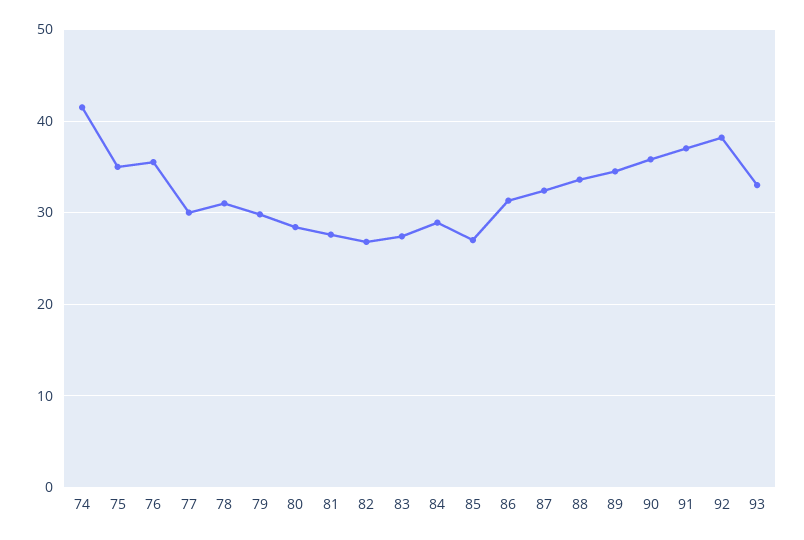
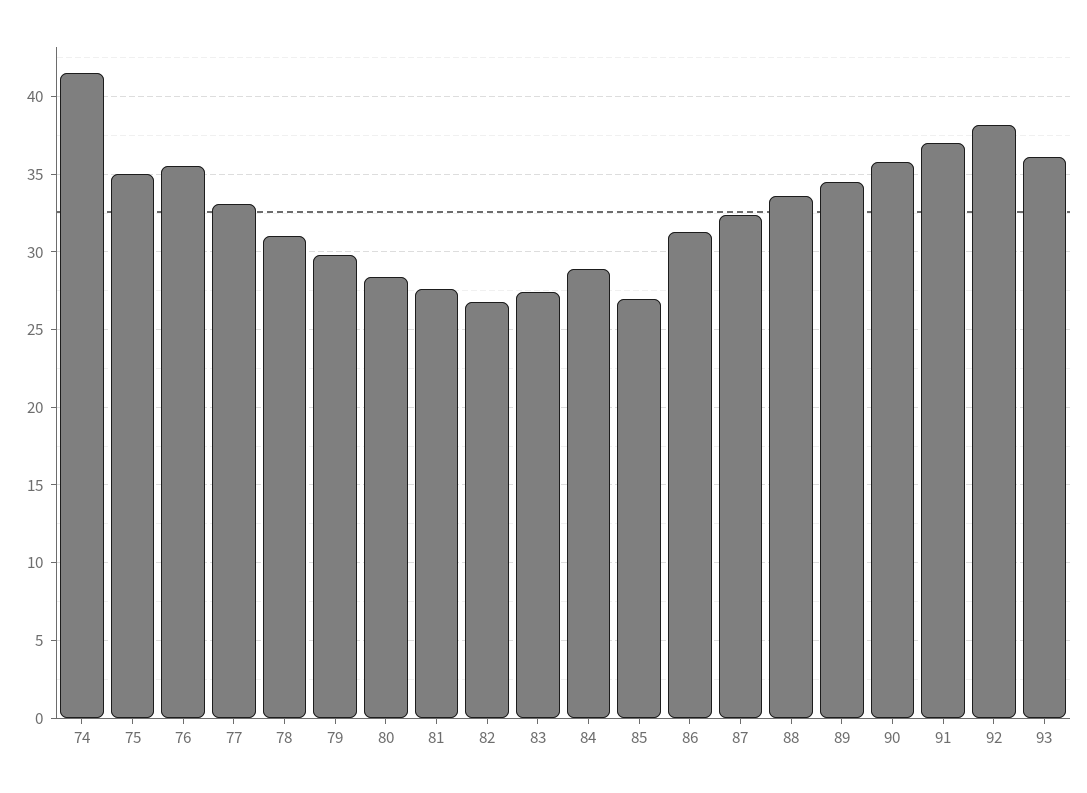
  {
    "74": 41.5,
    "75": 35,
    "76": 35.5,
-   "77": 30,
+   "77": 33,
    "78": 31,
    "79": 30,
    "80": 28.5,
    "81": 27.5,
    "82": 27,
    "83": 27.5,
    "84": 29,
    "85": 27,
    "86": 31.5,
    "87": 32.5,
    "88": 33.5,
    "89": 34.5,
    "90": 36,
    "91": 37,
    "92": 38,
-   "93": 33
+   "93": 36
  }

